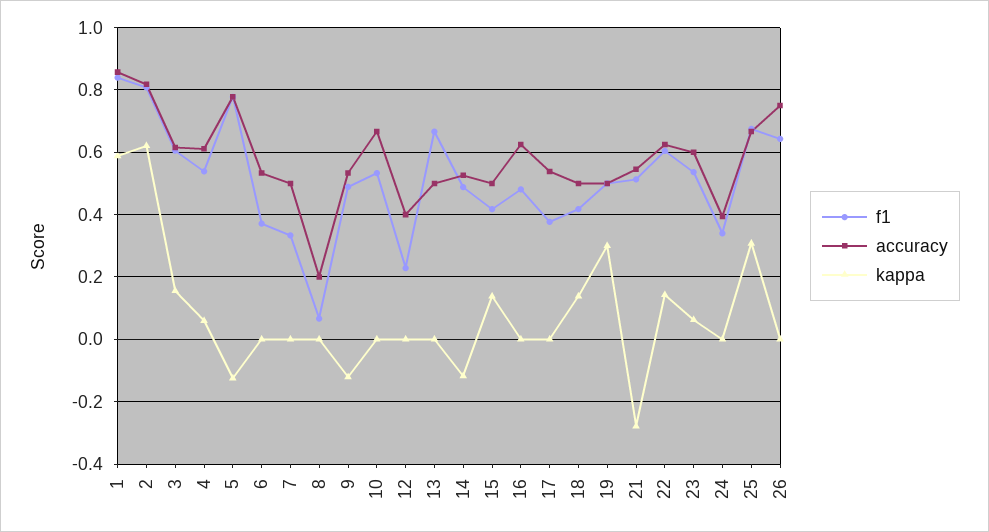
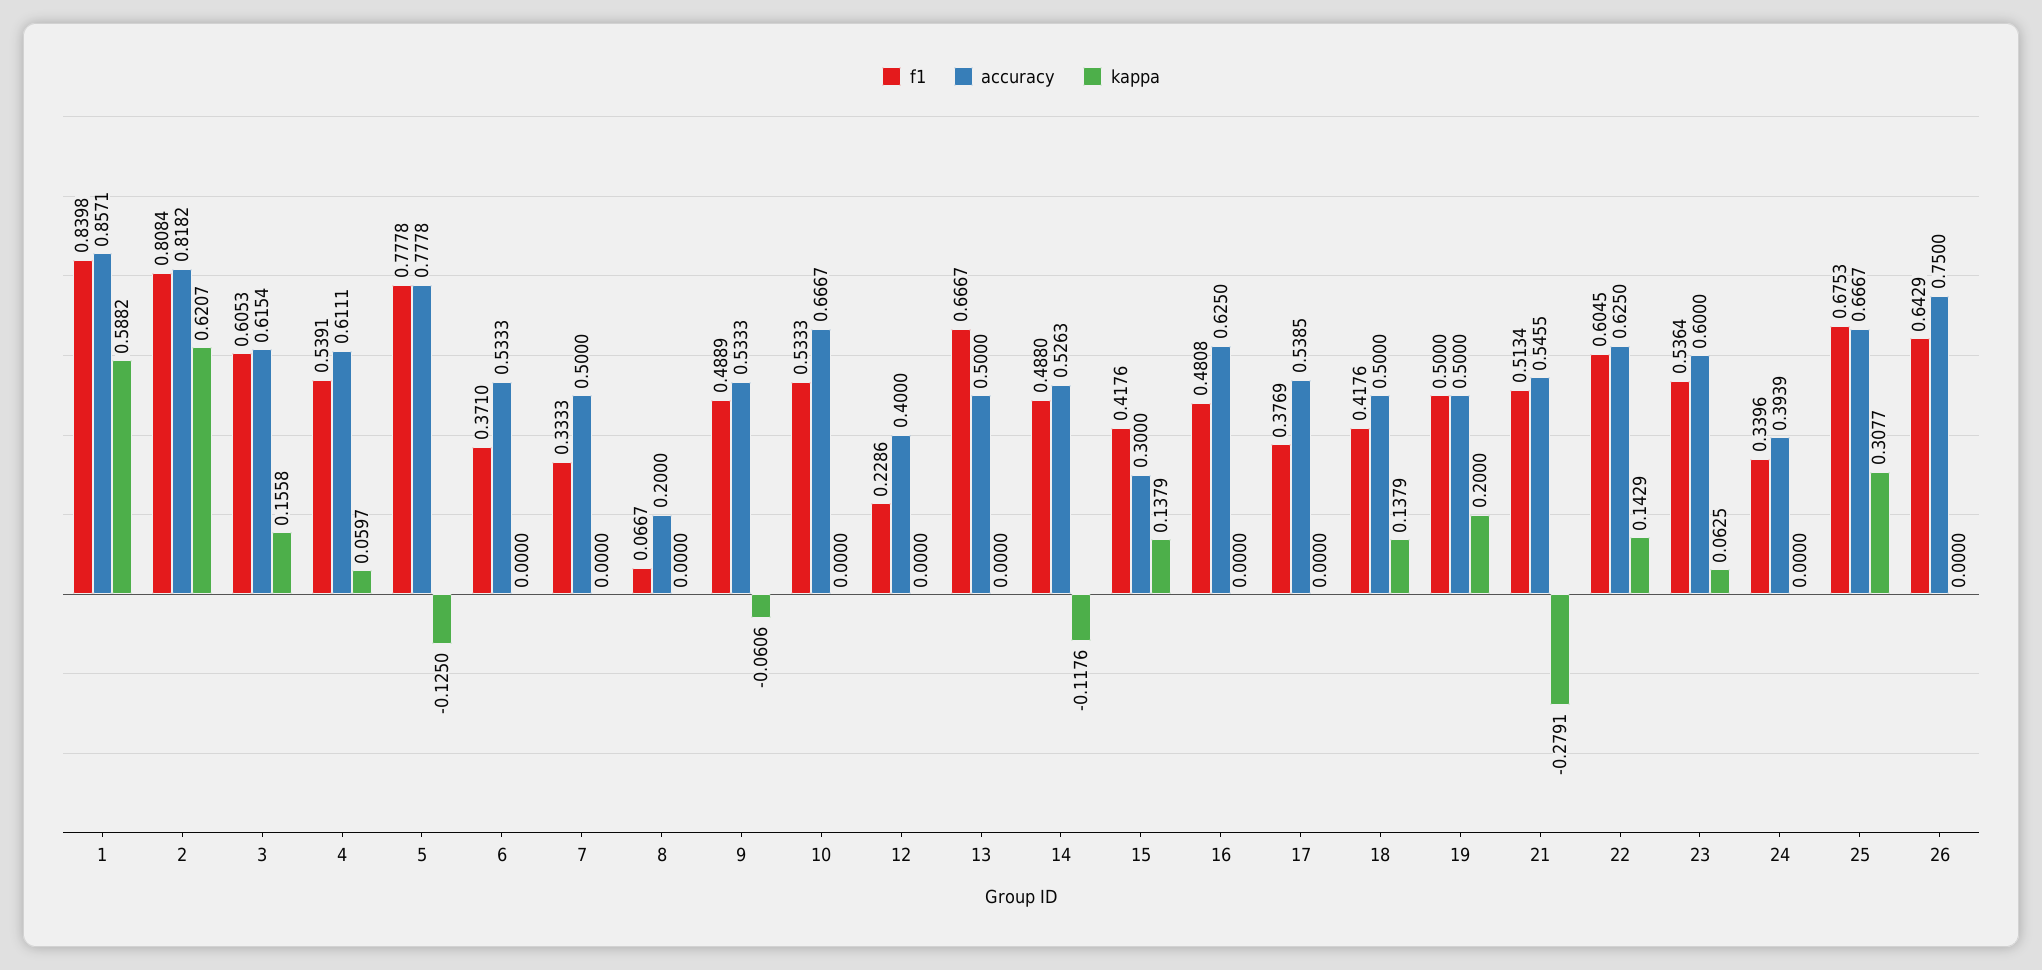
  {
    "f1": {
      "1": 0.8398,
      "2": 0.8084,
      "3": 0.6053,
      "4": 0.5391,
      "5": 0.7778,
      "6": 0.371,
      "7": 0.3333,
      "8": 0.0667,
      "9": 0.4889,
      "10": 0.5333,
      "12": 0.2286,
      "13": 0.6667,
      "14": 0.488,
      "15": 0.4176,
      "16": 0.4808,
      "17": 0.3769,
      "18": 0.4176,
      "19": 0.5,
      "21": 0.5134,
      "22": 0.6045,
      "23": 0.5364,
      "24": 0.3396,
      "25": 0.6753,
      "26": 0.6429
    },
    "accuracy": {
      "1": 0.8571,
      "2": 0.8182,
      "3": 0.6154,
      "4": 0.6111,
      "5": 0.7778,
      "6": 0.5333,
      "7": 0.5,
      "8": 0.2,
      "9": 0.5333,
      "10": 0.6667,
      "12": 0.4,
      "13": 0.5,
      "14": 0.5263,
-     "15": 0.5,
+     "15": 0.3,
      "16": 0.625,
      "17": 0.5385,
      "18": 0.5,
      "19": 0.5,
      "21": 0.5455,
      "22": 0.625,
      "23": 0.6,
      "24": 0.3939,
      "25": 0.6667,
      "26": 0.75
    },
    "kappa": {
      "1": 0.5882,
      "2": 0.6207,
      "3": 0.1558,
      "4": 0.0597,
      "5": -0.125,
      "6": 0,
      "7": 0,
      "8": 0,
-     "9": -0.12,
+     "9": -0.0606,
      "10": 0,
      "12": 0,
      "13": 0,
      "14": -0.1176,
      "15": 0.1379,
      "16": 0,
      "17": 0,
      "18": 0.1379,
-     "19": 0.3,
+     "19": 0.2,
      "21": -0.2791,
      "22": 0.1429,
      "23": 0.0625,
      "24": 0,
      "25": 0.3077,
      "26": 0
    }
  }

